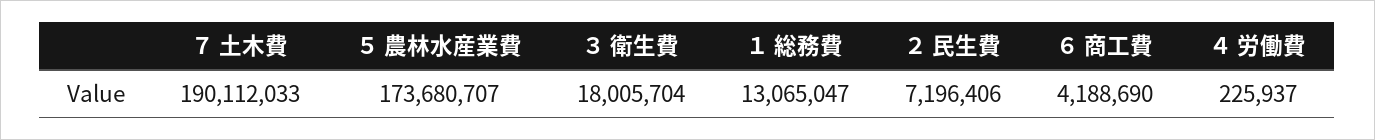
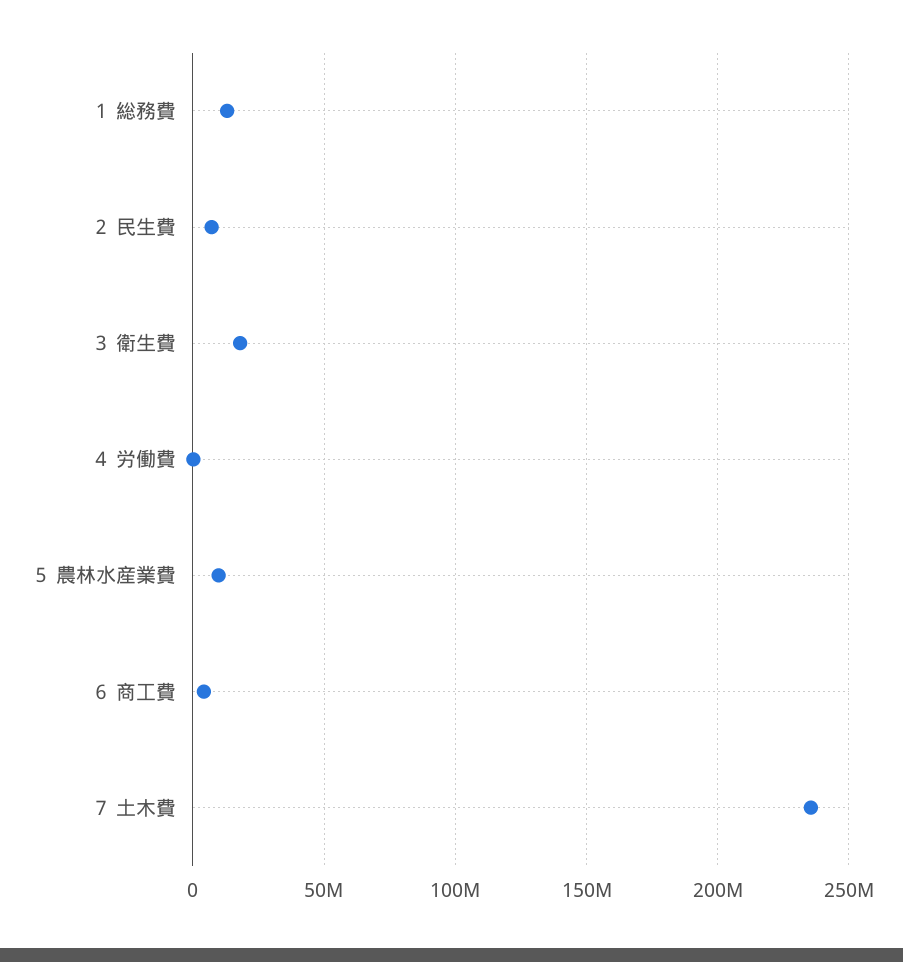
  {
-   "７ 土木費": 190112033,
+   "７ 土木費": 235000000,
-   "５ 農林水産業費": 173680707,
+   "５ 農林水産業費": 10000000,
    "３ 衛生費": 18005704,
    "１ 総務費": 13065047,
    "２ 民生費": 7196406,
    "６ 商工費": 4188690,
    "４ 労働費": 225937
  }

